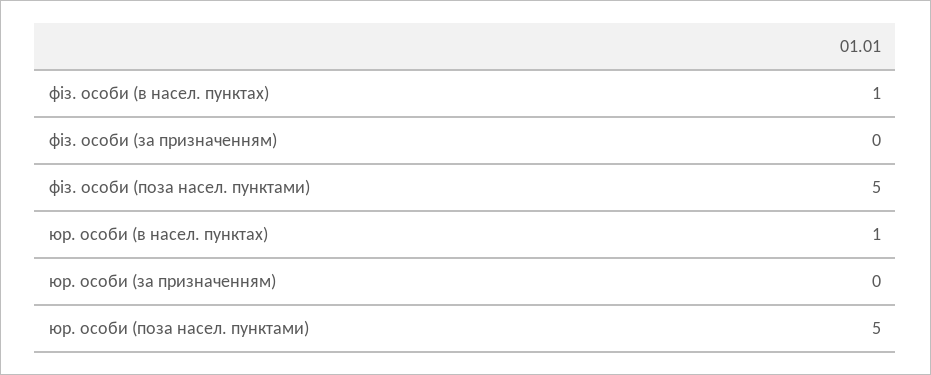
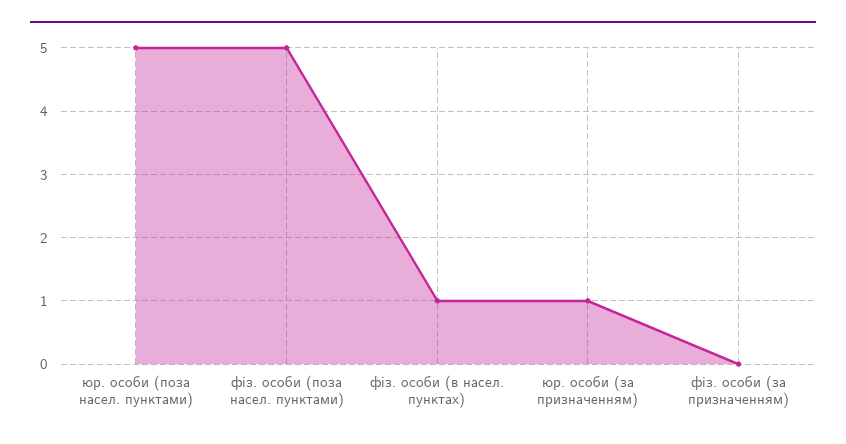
  {
    "фіз. особи (в насел. пунктах)": 1,
    "фіз. особи (за призначенням)": 0,
    "фіз. особи (поза насел. пунктами)": 5,
-   "юр. особи (в насел. пунктах)": 1,
-   "юр. особи (за призначенням)": 0,
+   "юр. особи (за призначенням)": 1,
    "юр. особи (поза насел. пунктами)": 5
  }

